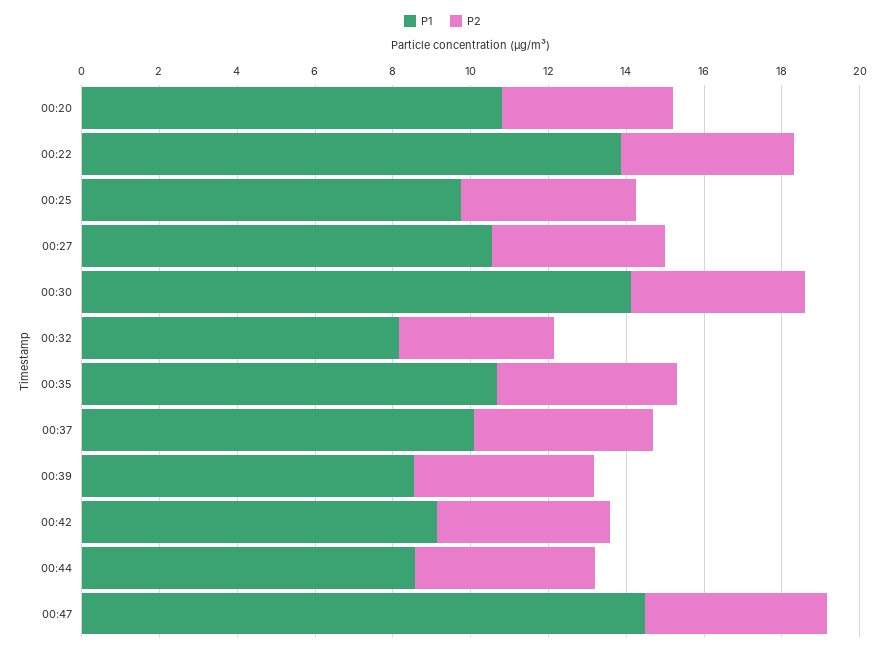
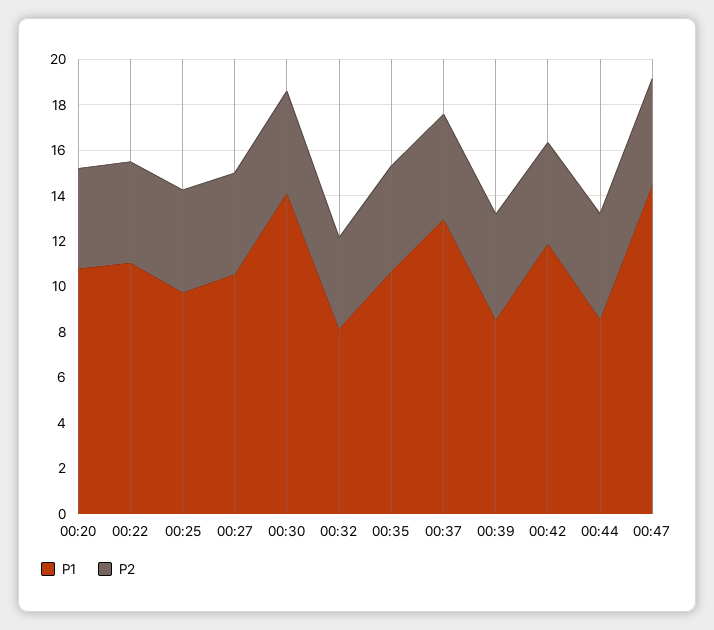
  {
    "P1": {
      "00:20": 11,
-     "00:22": 14,
+     "00:22": 11,
      "00:25": 10,
      "00:27": 10.5,
      "00:30": 14,
      "00:32": 8,
      "00:35": 10.5,
-     "00:37": 10,
+     "00:37": 13,
      "00:39": 8.5,
-     "00:42": 9,
+     "00:42": 12,
      "00:44": 8.5,
      "00:47": 14.5
    },
    "P2": {
      "00:20": 4.5,
      "00:22": 4.5,
      "00:25": 4.5,
      "00:27": 4.5,
      "00:30": 4.5,
      "00:32": 4,
      "00:35": 4.5,
      "00:37": 4.5,
      "00:39": 4.5,
      "00:42": 4.5,
      "00:44": 4.5,
      "00:47": 4.5
    }
  }

